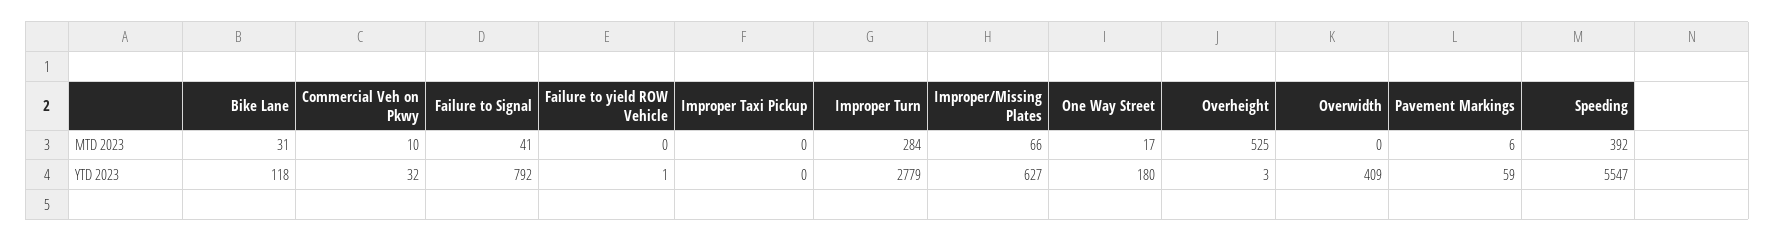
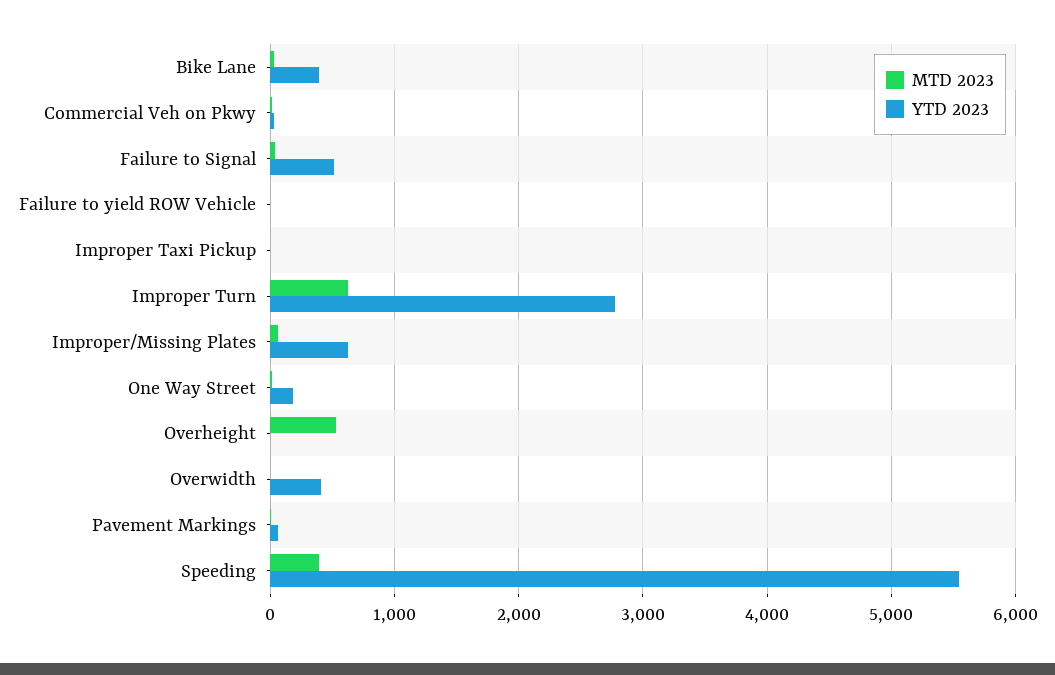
  {
    "MTD 2023": {
      "Bike Lane": 31,
      "Commercial Veh on Pkwy": 10,
      "Failure to Signal": 41,
      "Failure to yield ROW Vehicle": 0,
      "Improper Taxi Pickup": 0,
-     "Improper Turn": 284,
+     "Improper Turn": 600,
      "Improper/Missing Plates": 66,
      "One Way Street": 17,
      "Overheight": 525,
      "Overwidth": 0,
      "Pavement Markings": 6,
      "Speeding": 392
    },
    "YTD 2023": {
-     "Bike Lane": 118,
+     "Bike Lane": 400,
      "Commercial Veh on Pkwy": 32,
-     "Failure to Signal": 792,
+     "Failure to Signal": 500,
      "Failure to yield ROW Vehicle": 1,
      "Improper Taxi Pickup": 0,
      "Improper Turn": 2779,
      "Improper/Missing Plates": 627,
      "One Way Street": 180,
      "Overheight": 3,
      "Overwidth": 409,
      "Pavement Markings": 59,
      "Speeding": 5547
    }
  }

